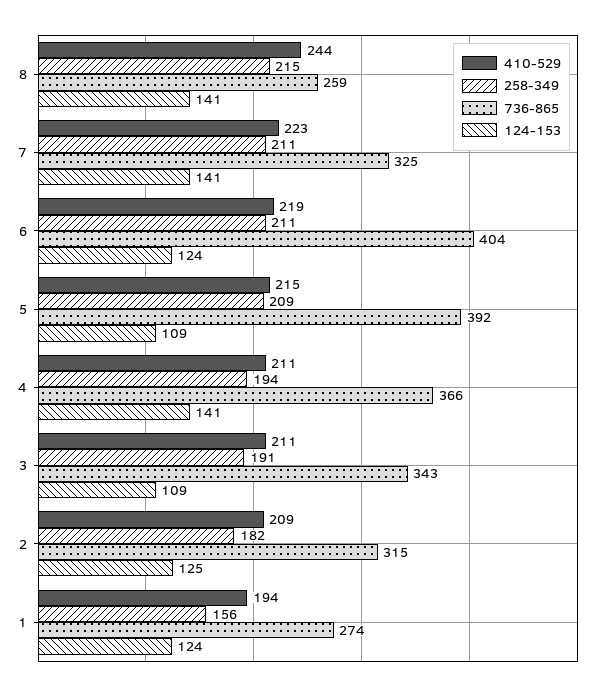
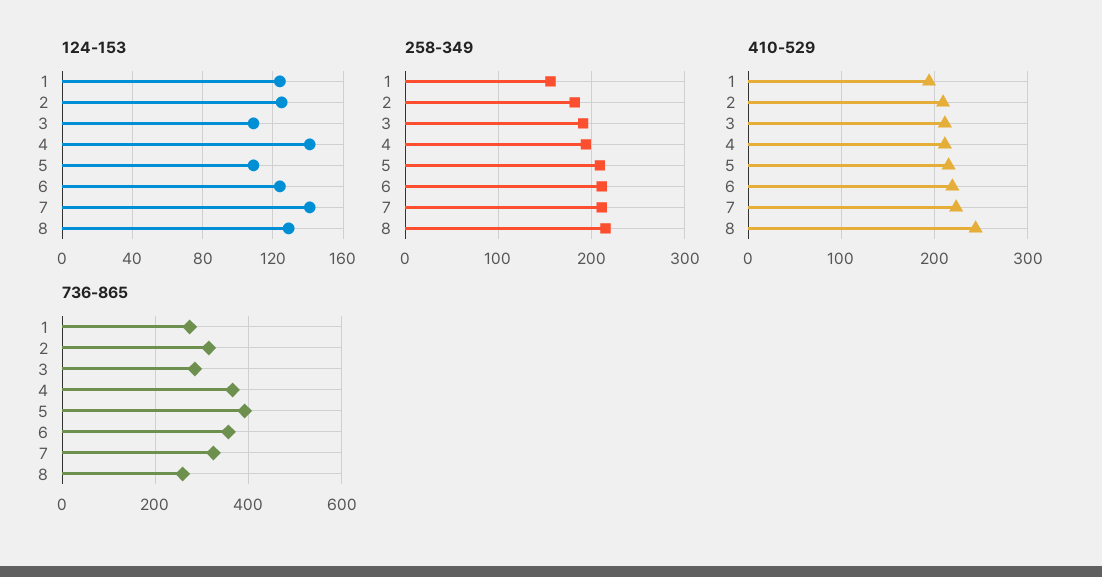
  {
    "410-529": {
      "8": 244,
      "7": 223,
      "6": 219,
      "5": 215,
      "4": 211,
      "3": 211,
      "2": 209,
      "1": 194
    },
    "258-349": {
      "8": 215,
      "7": 211,
      "6": 211,
      "5": 209,
      "4": 194,
      "3": 191,
      "2": 182,
      "1": 156
    },
    "736-865": {
      "8": 259,
      "7": 325,
-     "6": 404,
+     "6": 360,
      "5": 392,
      "4": 366,
-     "3": 343,
+     "3": 280,
      "2": 315,
      "1": 274
    },
    "124-153": {
-     "8": 141,
+     "8": 130,
      "7": 141,
      "6": 124,
      "5": 109,
      "4": 141,
      "3": 109,
      "2": 125,
      "1": 124
    }
  }

